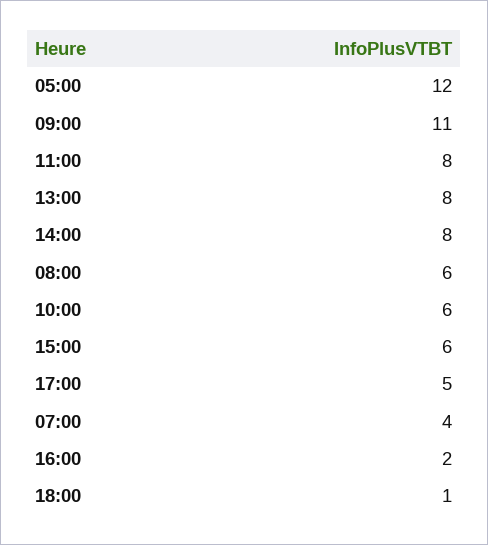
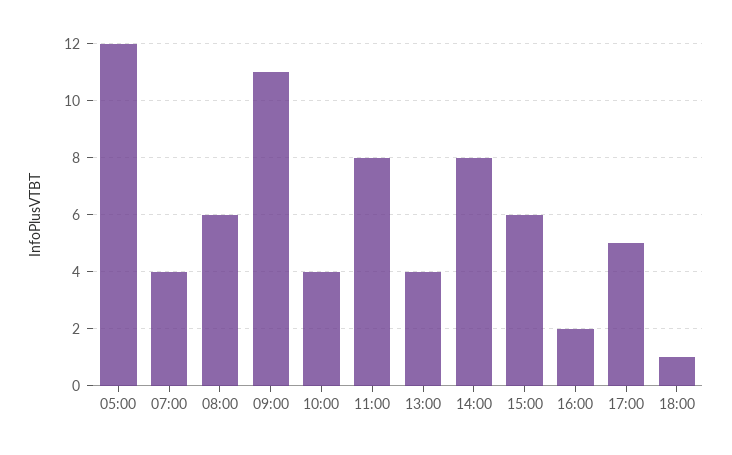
  {
    "05:00": 12,
    "09:00": 11,
    "11:00": 8,
-   "13:00": 8,
+   "13:00": 4,
    "14:00": 8,
    "08:00": 6,
-   "10:00": 6,
+   "10:00": 4,
    "15:00": 6,
    "17:00": 5,
    "07:00": 4,
    "16:00": 2,
    "18:00": 1
  }

